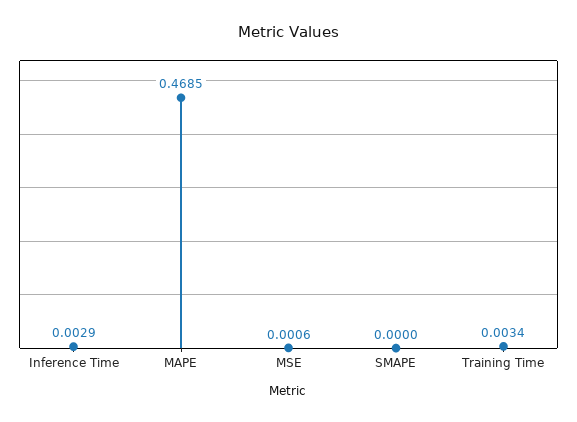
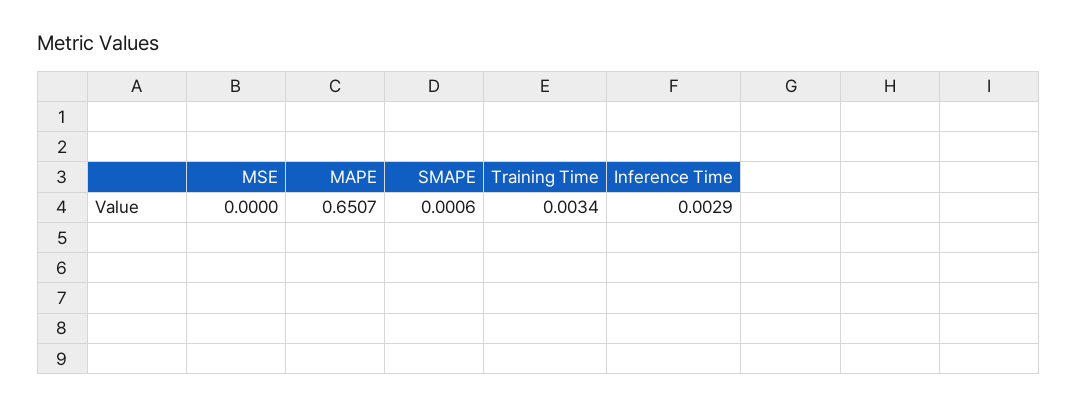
  {
    "Inference Time": 0.0029,
-   "MAPE": 0.4685,
+   "MAPE": 0.6507,
-   "MSE": 0.0006,
+   "MSE": 0,
-   "SMAPE": 0,
+   "SMAPE": 0.0006,
    "Training Time": 0.0034
  }

